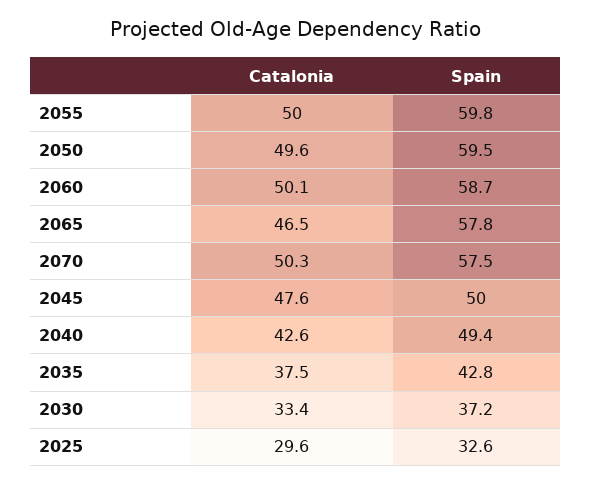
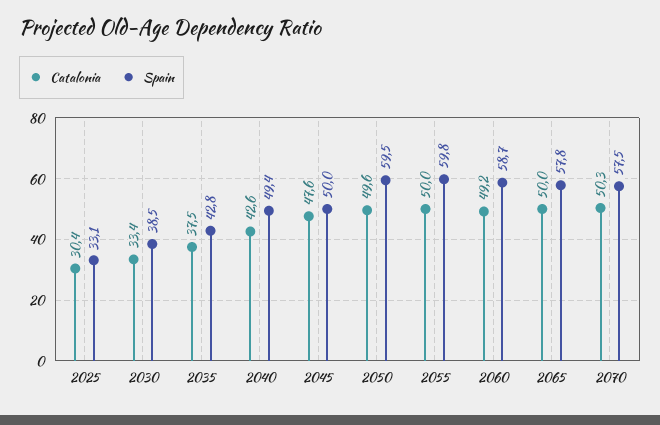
  {
    "Catalonia": {
      "2055": 50,
      "2050": 49.6,
-     "2060": 50.1,
+     "2060": 49.2,
-     "2065": 46.5,
+     "2065": 50,
      "2070": 50.3,
      "2045": 47.6,
      "2040": 42.6,
      "2035": 37.5,
      "2030": 33.4,
-     "2025": 29.6
+     "2025": 30.4
    },
    "Spain": {
      "2055": 59.8,
      "2050": 59.5,
      "2060": 58.7,
      "2065": 57.8,
      "2070": 57.5,
      "2045": 50,
      "2040": 49.4,
      "2035": 42.8,
-     "2030": 37.2,
+     "2030": 38.5,
-     "2025": 32.6
+     "2025": 33.1
    }
  }

